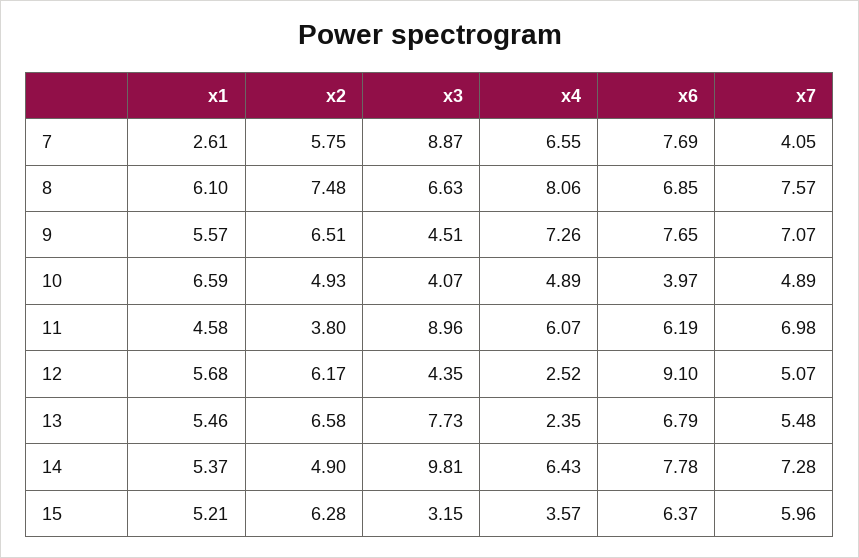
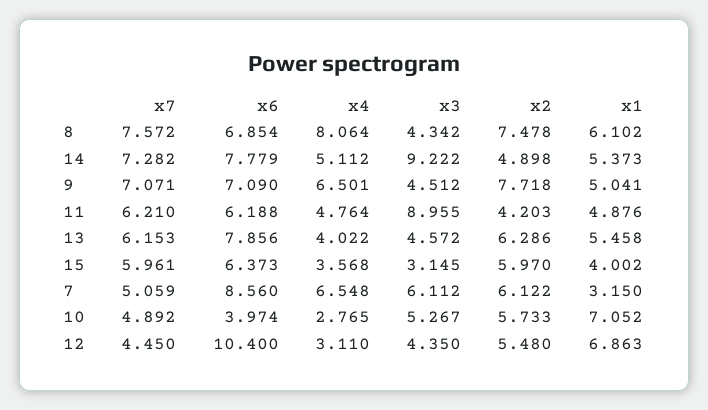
  {
    "x1": {
-     "7": 2.61,
+     "7": 3.15,
      "8": 6.102,
-     "9": 5.57,
+     "9": 5.041,
-     "10": 6.59,
+     "10": 7.052,
-     "11": 4.58,
+     "11": 4.876,
-     "12": 5.68,
+     "12": 6.863,
      "13": 5.458,
      "14": 5.373,
-     "15": 5.21
+     "15": 4.002
    },
    "x2": {
-     "7": 5.75,
+     "7": 6.122,
      "8": 7.478,
-     "9": 6.51,
+     "9": 7.718,
-     "10": 4.93,
+     "10": 5.733,
-     "11": 3.8,
+     "11": 4.203,
-     "12": 6.17,
+     "12": 5.48,
-     "13": 6.58,
+     "13": 6.286,
      "14": 4.898,
-     "15": 6.28
+     "15": 5.97
    },
    "x3": {
-     "7": 8.87,
+     "7": 6.112,
-     "8": 6.63,
+     "8": 4.342,
      "9": 4.512,
-     "10": 4.07,
+     "10": 5.267,
      "11": 8.955,
      "12": 4.35,
-     "13": 7.73,
+     "13": 4.572,
-     "14": 9.81,
+     "14": 9.222,
      "15": 3.145
    },
    "x4": {
      "7": 6.548,
      "8": 8.064,
-     "9": 7.26,
+     "9": 6.501,
-     "10": 4.89,
+     "10": 2.765,
-     "11": 6.07,
+     "11": 4.764,
-     "12": 2.52,
+     "12": 3.11,
-     "13": 2.35,
+     "13": 4.022,
-     "14": 6.43,
+     "14": 5.112,
      "15": 3.568
    },
    "x6": {
-     "7": 7.69,
+     "7": 8.56,
      "8": 6.854,
-     "9": 7.65,
+     "9": 7.09,
      "10": 3.974,
      "11": 6.188,
-     "12": 9.1,
+     "12": 10.4,
-     "13": 6.79,
+     "13": 7.856,
      "14": 7.779,
      "15": 6.373
    },
    "x7": {
-     "7": 4.05,
+     "7": 5.059,
      "8": 7.572,
      "9": 7.071,
      "10": 4.892,
-     "11": 6.98,
+     "11": 6.21,
-     "12": 5.07,
+     "12": 4.45,
-     "13": 5.48,
+     "13": 6.153,
      "14": 7.282,
      "15": 5.961
    }
  }

